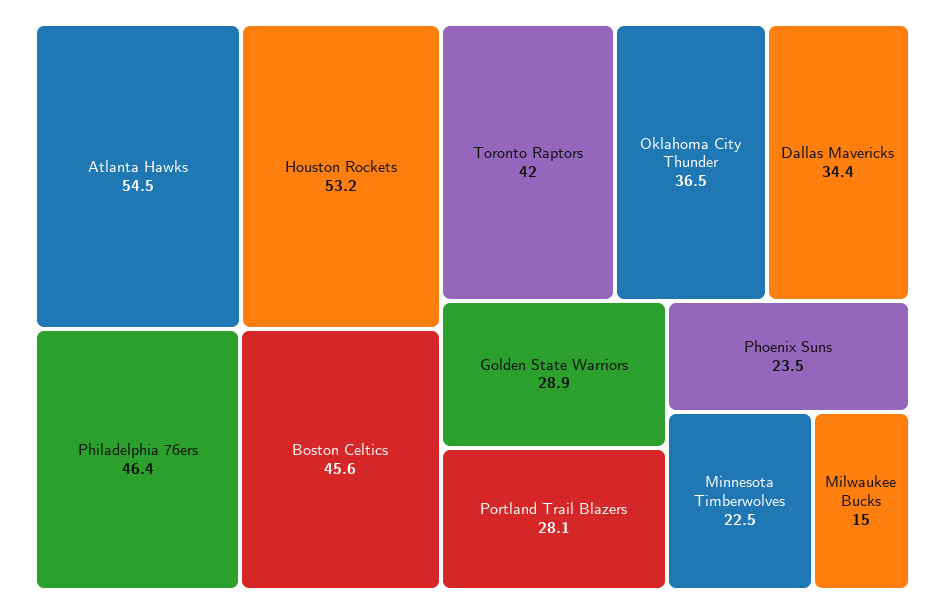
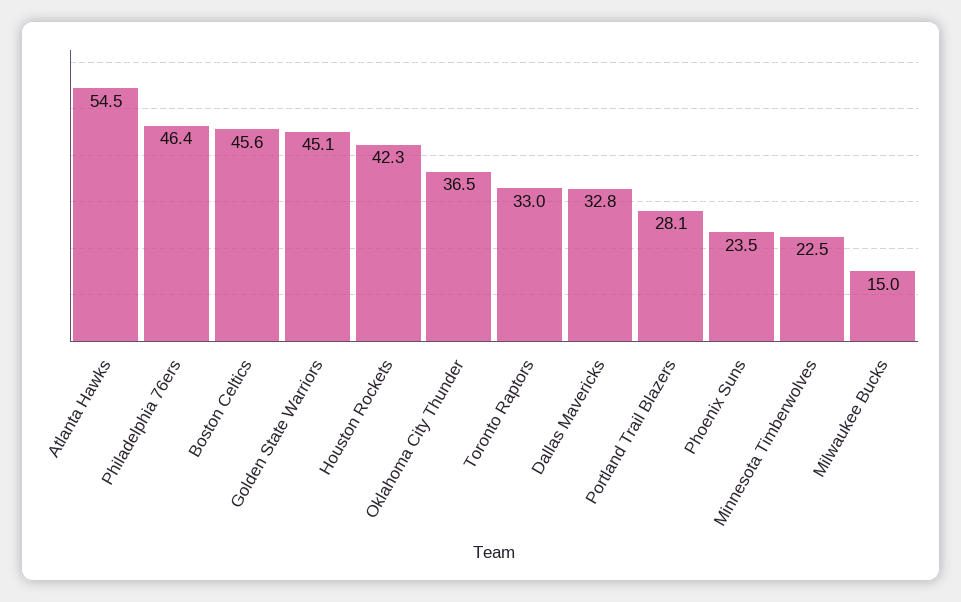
  {
    "Atlanta Hawks": 54.5,
-   "Houston Rockets": 53.2,
+   "Houston Rockets": 42.3,
    "Philadelphia 76ers": 46.4,
    "Boston Celtics": 45.6,
-   "Toronto Raptors": 42,
+   "Toronto Raptors": 33,
    "Oklahoma City Thunder": 36.5,
-   "Dallas Mavericks": 34.4,
+   "Dallas Mavericks": 32.8,
-   "Golden State Warriors": 28.9,
+   "Golden State Warriors": 45.1,
    "Portland Trail Blazers": 28.1,
    "Phoenix Suns": 23.5,
    "Minnesota Timberwolves": 22.5,
    "Milwaukee Bucks": 15
  }

